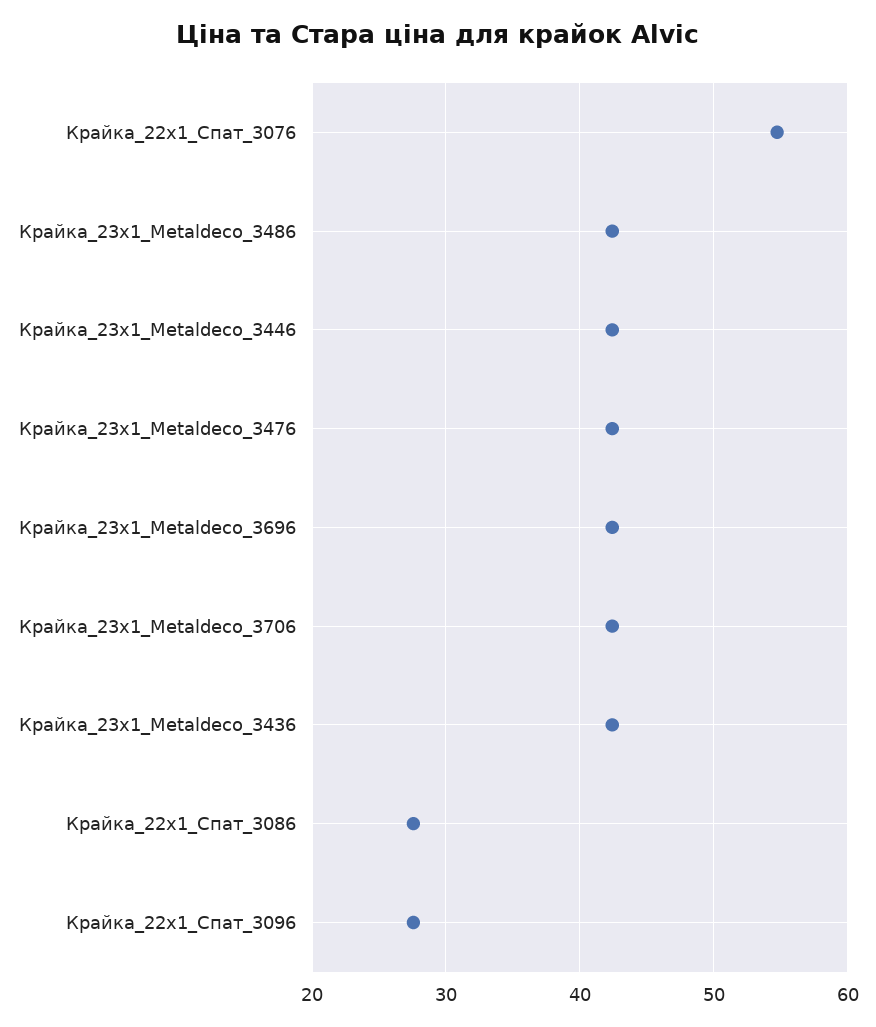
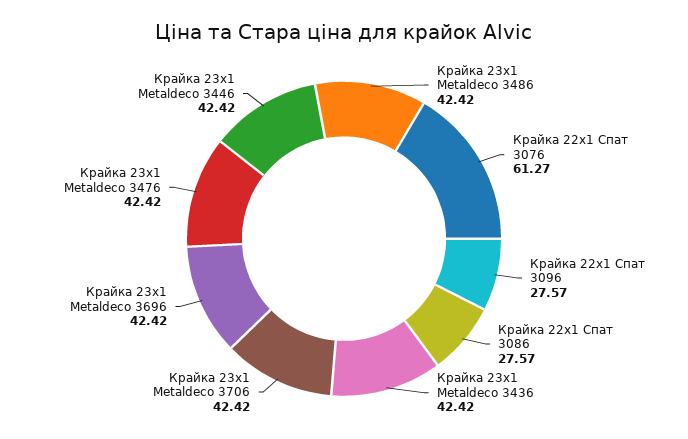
  {
-   "Крайка_22x1_Спат_3076": 55,
+   "Крайка_22x1_Спат_3076": 61.27,
    "Крайка_23x1_Metaldeco_3486": 42.42,
    "Крайка_23x1_Metaldeco_3446": 42.42,
    "Крайка_23x1_Metaldeco_3476": 42.42,
    "Крайка_23x1_Metaldeco_3696": 42.42,
    "Крайка_23x1_Metaldeco_3706": 42.42,
    "Крайка_23x1_Metaldeco_3436": 42.42,
    "Крайка_22x1_Спат_3086": 27.57,
    "Крайка_22x1_Спат_3096": 27.57
  }

